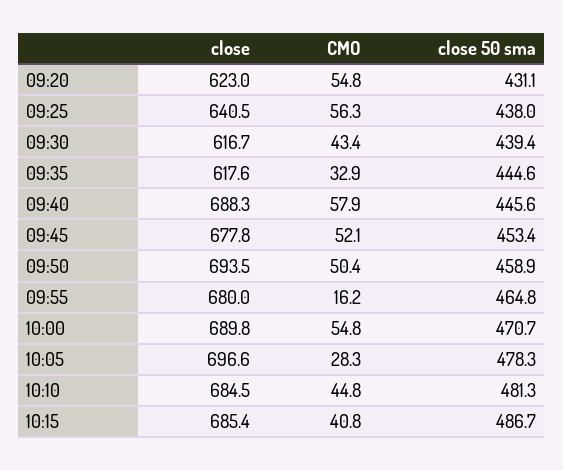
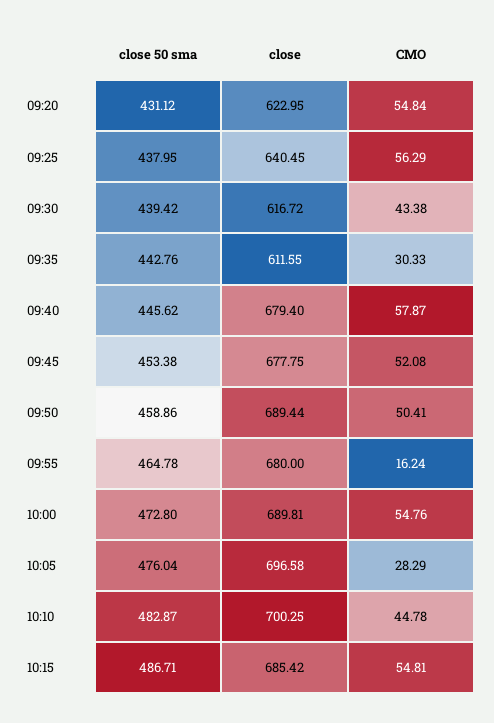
  {
    "close": {
      "09:20": 622.95,
      "09:25": 640.45,
      "09:30": 616.72,
-     "09:35": 617.6,
+     "09:35": 611.55,
-     "09:40": 688.3,
+     "09:40": 679.4,
      "09:45": 677.75,
-     "09:50": 693.5,
+     "09:50": 689.44,
      "09:55": 680,
      "10:00": 689.81,
      "10:05": 696.58,
-     "10:10": 684.5,
+     "10:10": 700.25,
      "10:15": 685.42
    },
    "CMO": {
      "09:20": 54.84,
      "09:25": 56.29,
      "09:30": 43.38,
-     "09:35": 32.9,
+     "09:35": 30.33,
      "09:40": 57.87,
      "09:45": 52.08,
      "09:50": 50.41,
      "09:55": 16.24,
      "10:00": 54.76,
      "10:05": 28.29,
      "10:10": 44.78,
-     "10:15": 40.8
+     "10:15": 54.81
    },
    "close 50 sma": {
      "09:20": 431.12,
      "09:25": 437.95,
      "09:30": 439.42,
-     "09:35": 444.6,
+     "09:35": 442.76,
      "09:40": 445.62,
      "09:45": 453.38,
      "09:50": 458.86,
      "09:55": 464.78,
-     "10:00": 470.7,
+     "10:00": 472.8,
-     "10:05": 478.3,
+     "10:05": 476.04,
-     "10:10": 481.3,
+     "10:10": 482.87,
      "10:15": 486.71
    }
  }

